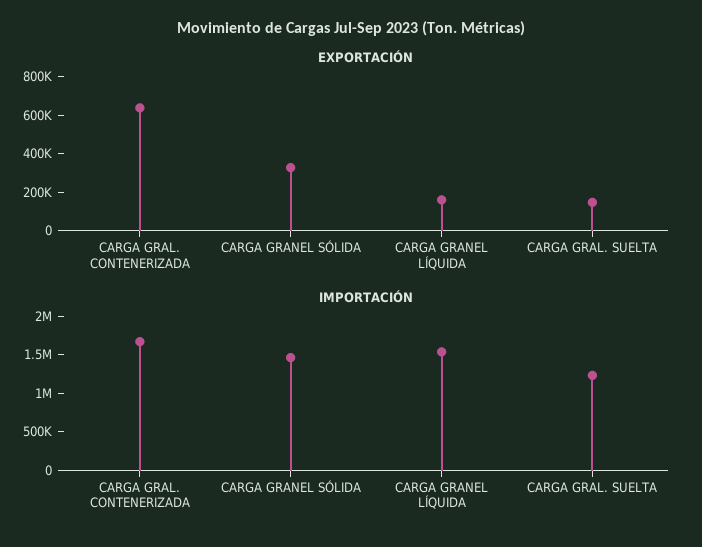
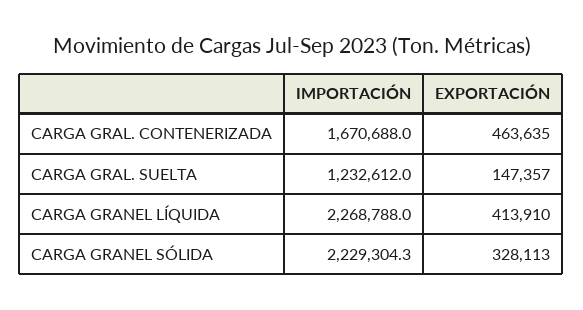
  {
    "EXPORTACIÓN": {
-     "CARGA GRAL. CONTENERIZADA": 650000,
+     "CARGA GRAL. CONTENERIZADA": 463635,
      "CARGA GRANEL SÓLIDA": 328113,
-     "CARGA GRANEL LÍQUIDA": 150000,
+     "CARGA GRANEL LÍQUIDA": 413910,
      "CARGA GRAL. SUELTA": 147357
    },
    "IMPORTACIÓN": {
      "CARGA GRAL. CONTENERIZADA": 1670688,
-     "CARGA GRANEL SÓLIDA": 1500000,
+     "CARGA GRANEL SÓLIDA": 2229304.3,
-     "CARGA GRANEL LÍQUIDA": 1500000,
+     "CARGA GRANEL LÍQUIDA": 2268788,
      "CARGA GRAL. SUELTA": 1232612
    }
  }

